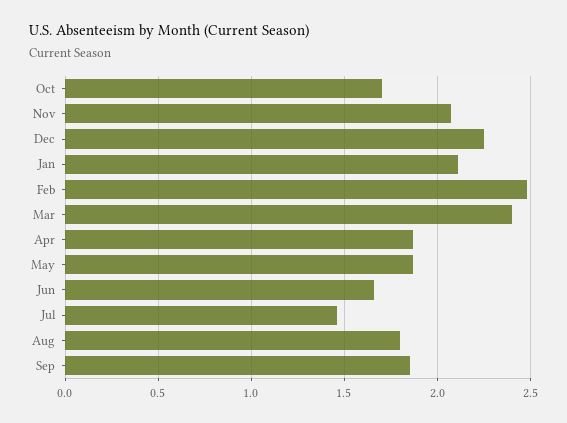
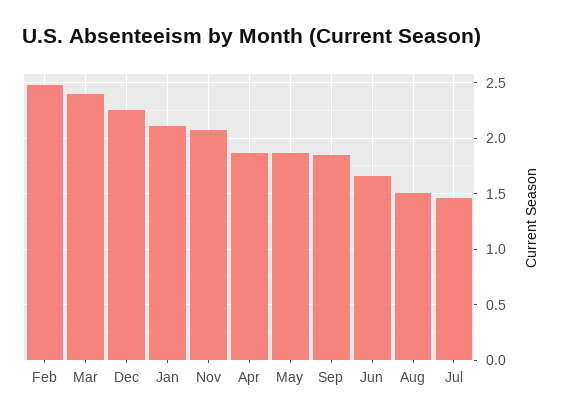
  {
-   "Oct": 1.7,
    "Nov": 2.05,
    "Dec": 2.25,
    "Jan": 2.1,
    "Feb": 2.5,
    "Mar": 2.4,
    "Apr": 1.85,
    "May": 1.85,
    "Jun": 1.65,
    "Jul": 1.45,
-   "Aug": 1.8,
+   "Aug": 1.5,
    "Sep": 1.85
  }

